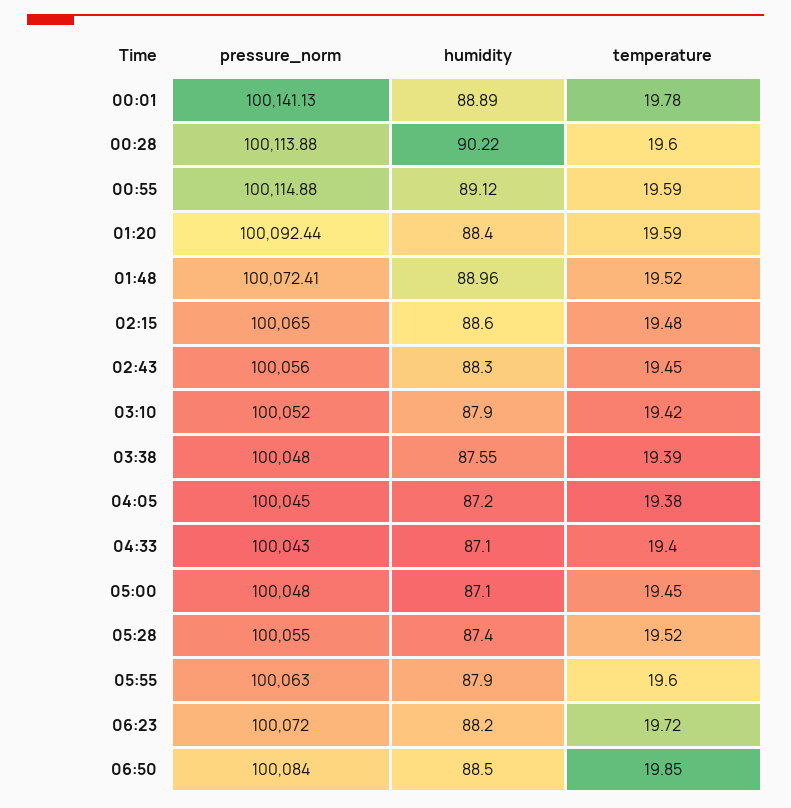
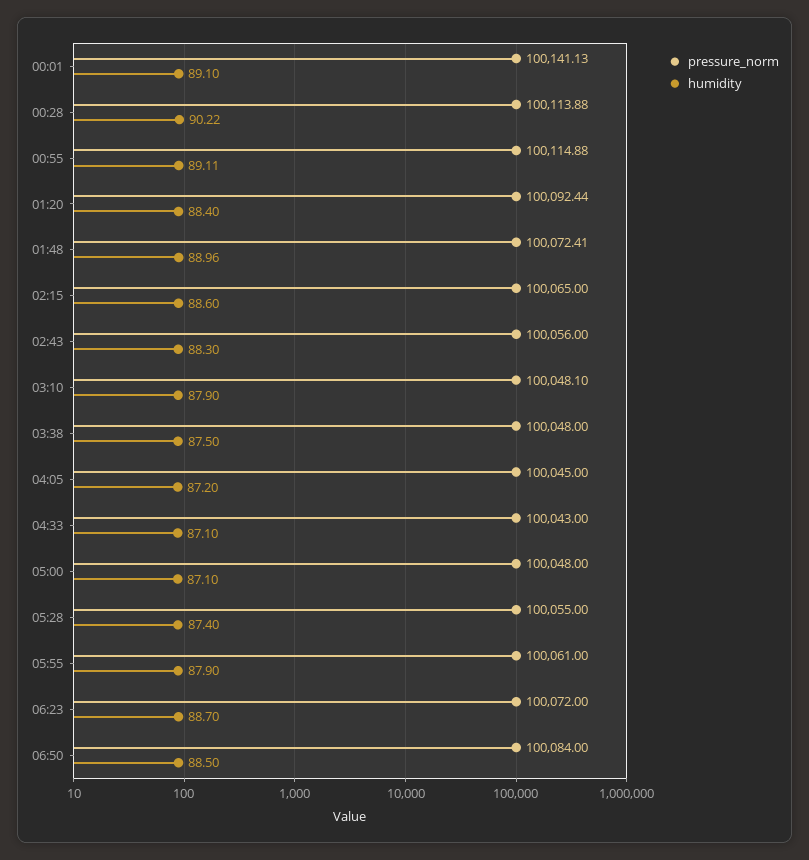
  {
    "pressure_norm": {
      "00:01": 100141.13,
      "00:28": 100113.88,
      "00:55": 100114.88,
      "01:20": 100092.44,
      "01:48": 100072.41,
      "02:15": 100065,
      "02:43": 100056,
-     "03:10": 100052,
+     "03:10": 100048.1,
      "03:38": 100048,
      "04:05": 100045,
      "04:33": 100043,
      "05:00": 100048,
      "05:28": 100055,
-     "05:55": 100063,
+     "05:55": 100061,
      "06:23": 100072,
      "06:50": 100084
    },
    "humidity": {
-     "00:01": 88.89,
+     "00:01": 89.1,
      "00:28": 90.22,
-     "00:55": 89.12,
+     "00:55": 89.11,
      "01:20": 88.4,
      "01:48": 88.96,
      "02:15": 88.6,
      "02:43": 88.3,
      "03:10": 87.9,
-     "03:38": 87.55,
+     "03:38": 87.5,
      "04:05": 87.2,
      "04:33": 87.1,
      "05:00": 87.1,
      "05:28": 87.4,
      "05:55": 87.9,
-     "06:23": 88.2,
+     "06:23": 88.7,
      "06:50": 88.5
-   },
+   }
-   "temperature": {
-     "00:01": 19.78,
-     "00:28": 19.6,
-     "00:55": 19.59,
-     "01:20": 19.59,
-     "01:48": 19.52,
-     "02:15": 19.48,
-     "02:43": 19.45,
-     "03:10": 19.42,
-     "03:38": 19.39,
-     "04:05": 19.38,
-     "04:33": 19.4,
-     "05:00": 19.45,
-     "05:28": 19.52,
-     "05:55": 19.6,
-     "06:23": 19.72,
-     "06:50": 19.85
-   }
  }

